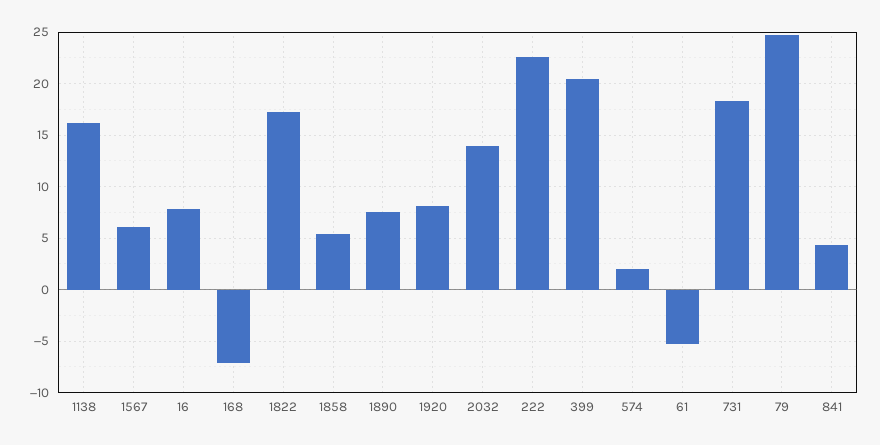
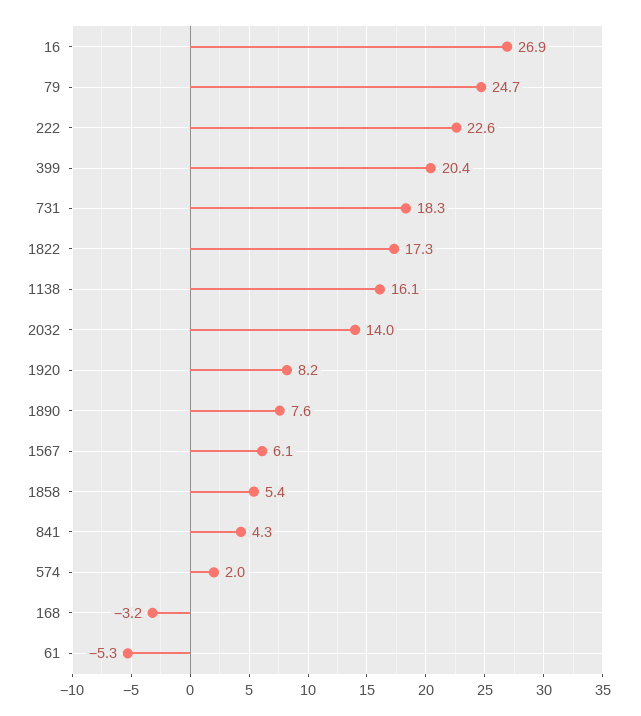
  {
    "1138": 16.1,
    "1567": 6.1,
-   "16": 8,
+   "16": 26.9,
-   "168": -7,
+   "168": -3.2,
    "1822": 17.3,
    "1858": 5.4,
    "1890": 7.6,
    "1920": 8.2,
    "2032": 14,
    "222": 22.6,
    "399": 20.4,
    "574": 2,
    "61": -5.3,
    "731": 18.3,
    "79": 24.7,
    "841": 4.3
  }

